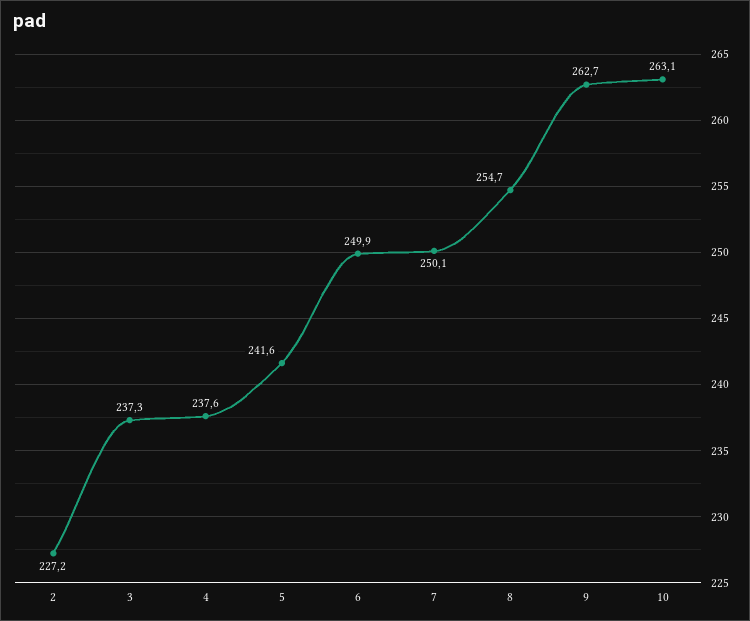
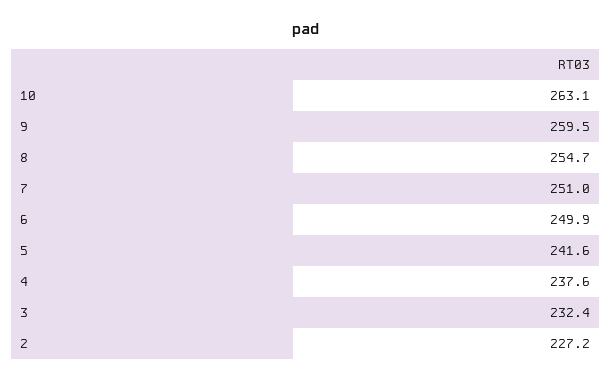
  {
    "2": 227.2,
-   "3": 237.3,
+   "3": 232.4,
    "4": 237.6,
    "5": 241.6,
    "6": 249.9,
-   "7": 250.1,
+   "7": 251,
    "8": 254.7,
-   "9": 262.7,
+   "9": 259.5,
    "10": 263.1
  }

